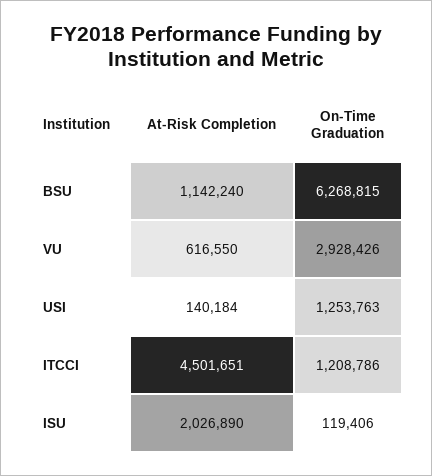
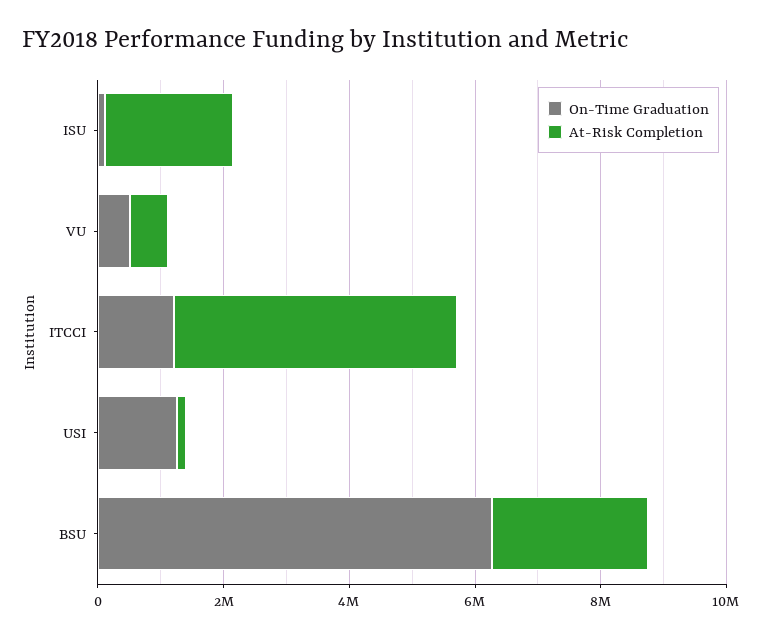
  {
    "At-Risk Completion": {
-     "BSU": 1142240,
+     "BSU": 2500000,
      "VU": 616550,
      "USI": 140184,
      "ITCCI": 4501651,
      "ISU": 2026890
    },
    "On-Time Graduation": {
      "BSU": 6268815,
-     "VU": 2928426,
+     "VU": 500000,
      "USI": 1253763,
      "ITCCI": 1208786,
      "ISU": 119406
    }
  }

